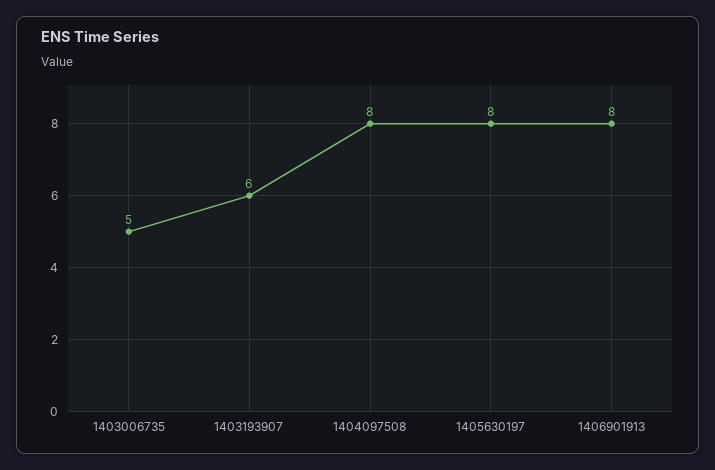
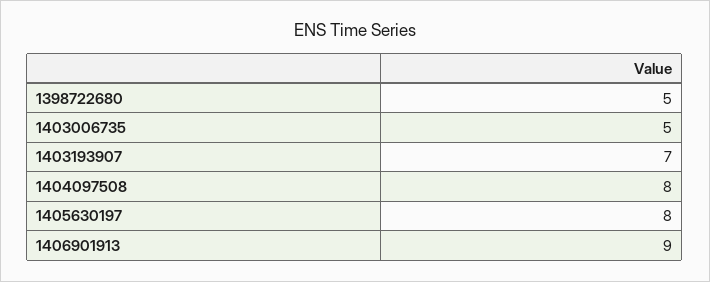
  {
    "1403006735": 5,
-   "1403193907": 6,
+   "1403193907": 7,
    "1404097508": 8,
    "1405630197": 8,
-   "1406901913": 8
+   "1406901913": 9,
+   "1398722680": 5
  }

